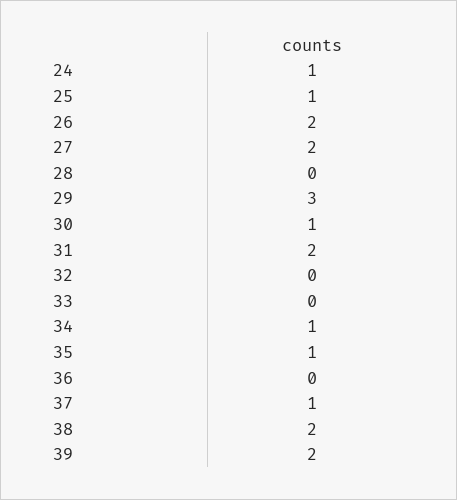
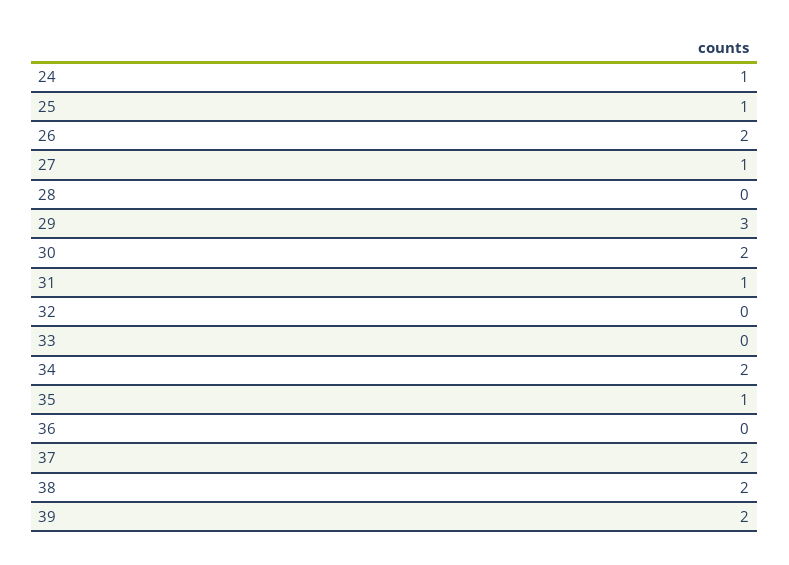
  {
    "24": 1,
    "25": 1,
    "26": 2,
-   "27": 2,
+   "27": 1,
    "28": 0,
    "29": 3,
-   "30": 1,
+   "30": 2,
-   "31": 2,
+   "31": 1,
    "32": 0,
    "33": 0,
-   "34": 1,
+   "34": 2,
    "35": 1,
    "36": 0,
-   "37": 1,
+   "37": 2,
    "38": 2,
    "39": 2
  }

